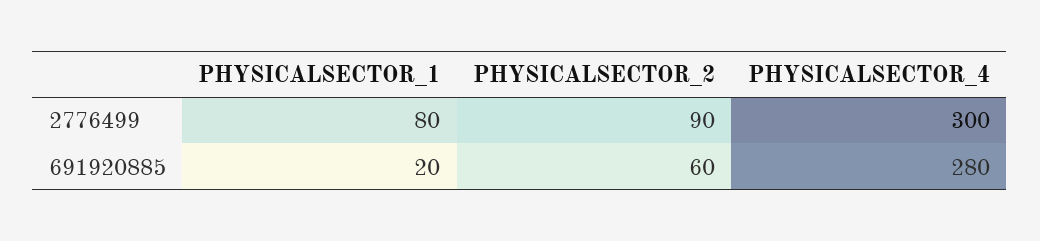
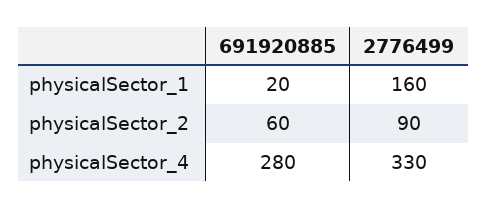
  {
    "PHYSICALSECTOR_1": {
-     "2776499": 80,
+     "2776499": 160,
      "691920885": 20
    },
    "PHYSICALSECTOR_2": {
      "2776499": 90,
      "691920885": 60
    },
    "PHYSICALSECTOR_4": {
-     "2776499": 300,
+     "2776499": 330,
      "691920885": 280
    }
  }

